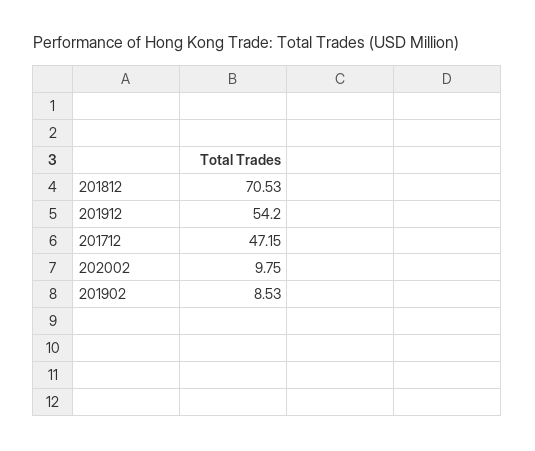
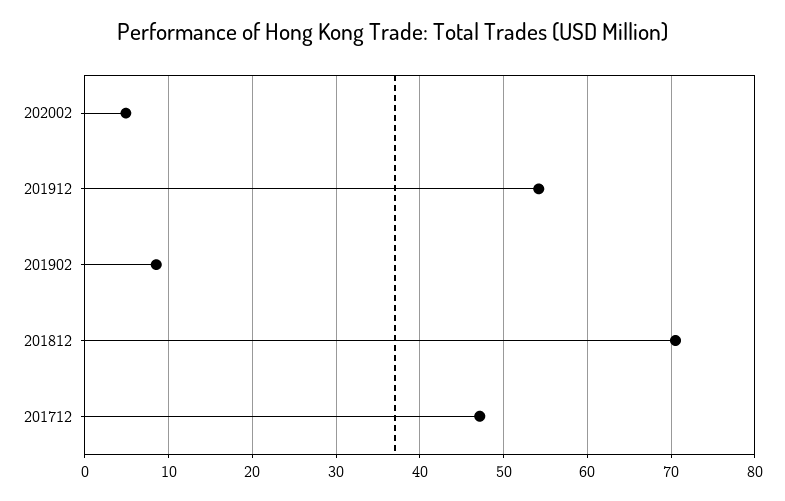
  {
    "201812": 70.53,
    "201912": 54.2,
    "201712": 47.15,
-   "202002": 9.75,
+   "202002": 5,
    "201902": 8.53
  }

